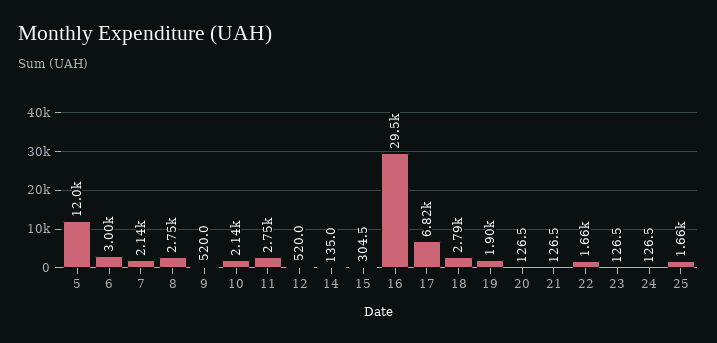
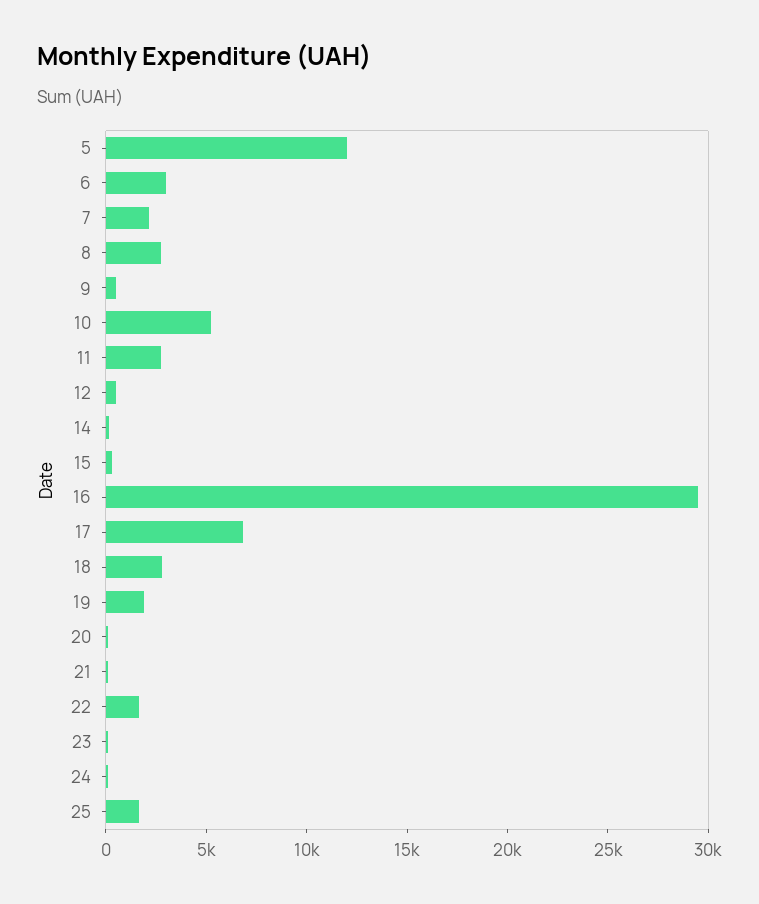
  {
    "5": 12000,
    "6": 3000,
    "7": 2140,
    "8": 2750,
    "9": 520,
-   "10": 2140,
+   "10": 5000,
    "11": 2750,
    "12": 520,
    "14": 135,
    "15": 304.5,
    "16": 29500,
    "17": 6820,
    "18": 2790,
    "19": 1900,
    "20": 126.5,
    "21": 126.5,
    "22": 1660,
    "23": 126.5,
    "24": 126.5,
    "25": 1660
  }

